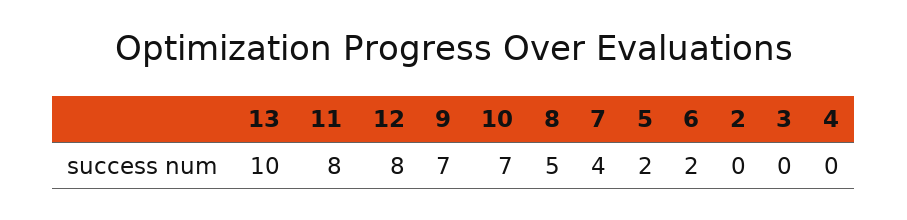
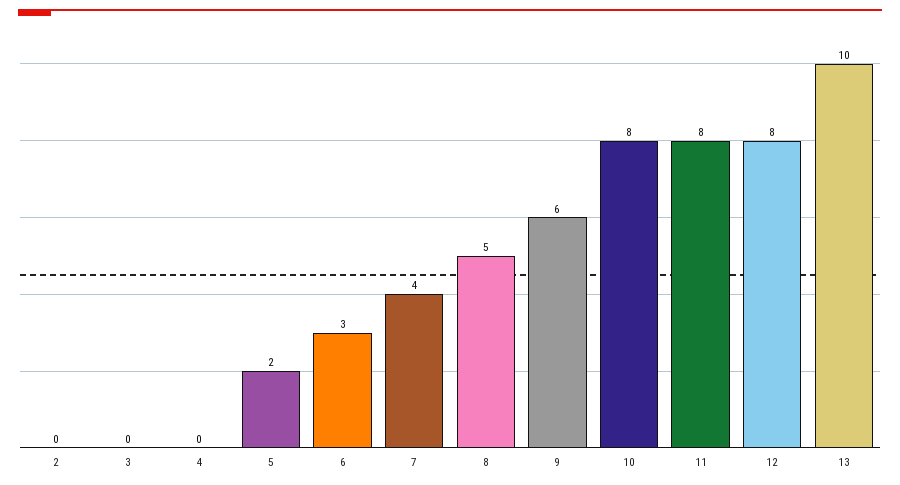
  {
    "13": 10,
    "11": 8,
    "12": 8,
-   "9": 7,
+   "9": 6,
-   "10": 7,
+   "10": 8,
    "8": 5,
    "7": 4,
    "5": 2,
-   "6": 2,
+   "6": 3,
    "2": 0,
    "3": 0,
    "4": 0
  }

